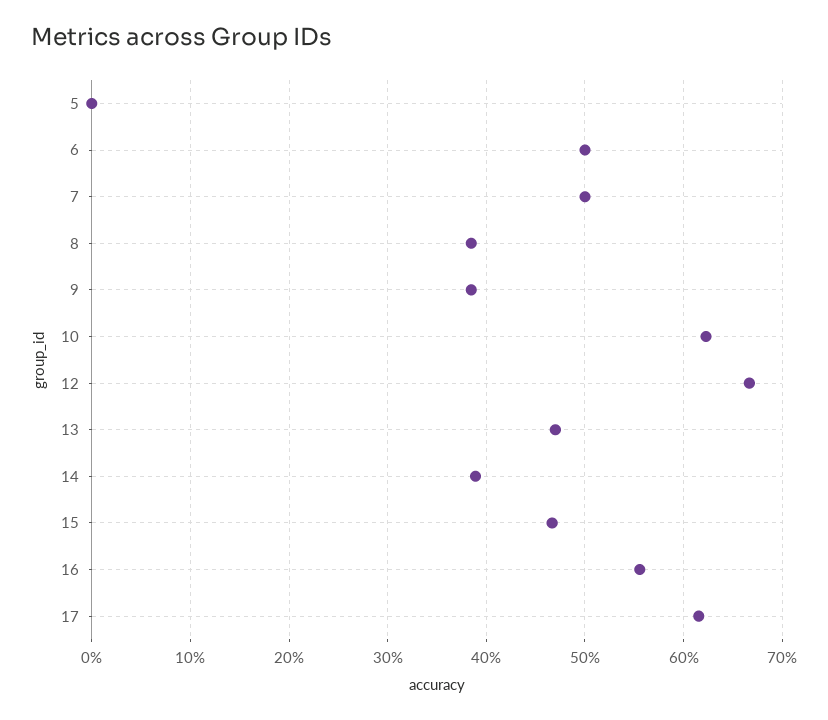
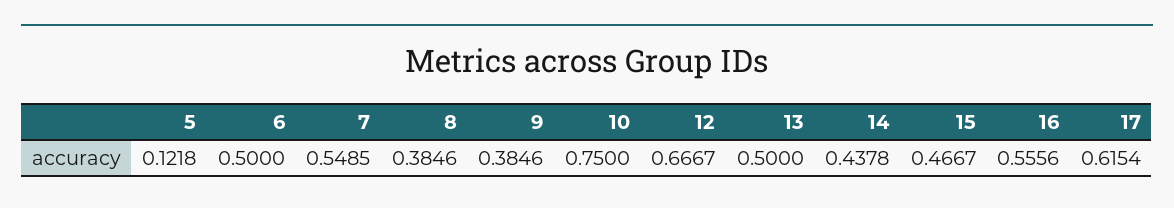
  {
-   "5": 0,
+   "5": 0.1218,
    "6": 0.5,
-   "7": 0.5,
+   "7": 0.5485,
    "8": 0.3846,
    "9": 0.3846,
-   "10": 0.62,
+   "10": 0.75,
    "12": 0.6667,
-   "13": 0.47,
+   "13": 0.5,
-   "14": 0.39,
+   "14": 0.4378,
    "15": 0.4667,
    "16": 0.5556,
    "17": 0.6154
  }

